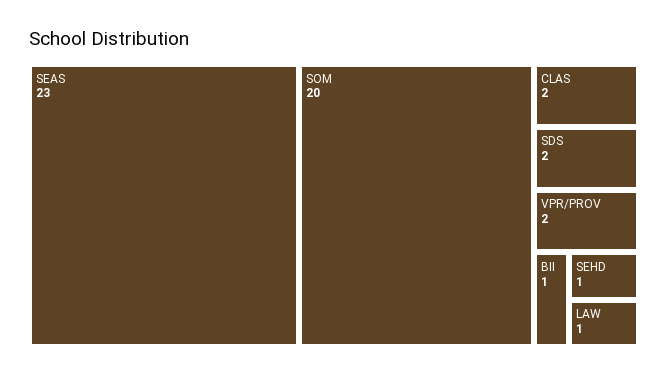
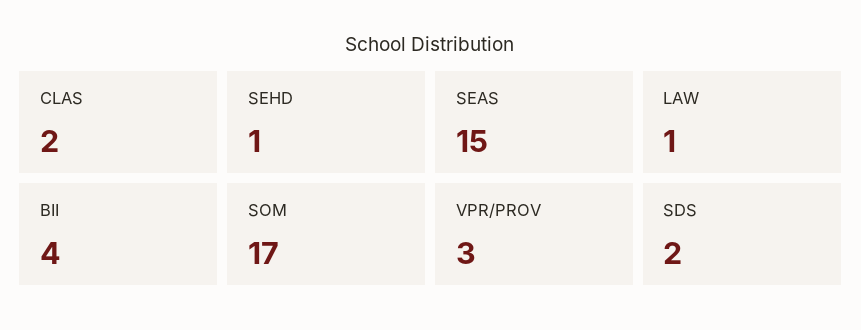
  {
-   "SEAS": 23,
+   "SEAS": 15,
-   "SOM": 20,
+   "SOM": 17,
    "CLAS": 2,
    "SDS": 2,
-   "VPR/PROV": 2,
+   "VPR/PROV": 3,
-   "BII": 1,
+   "BII": 4,
    "SEHD": 1,
    "LAW": 1
  }

